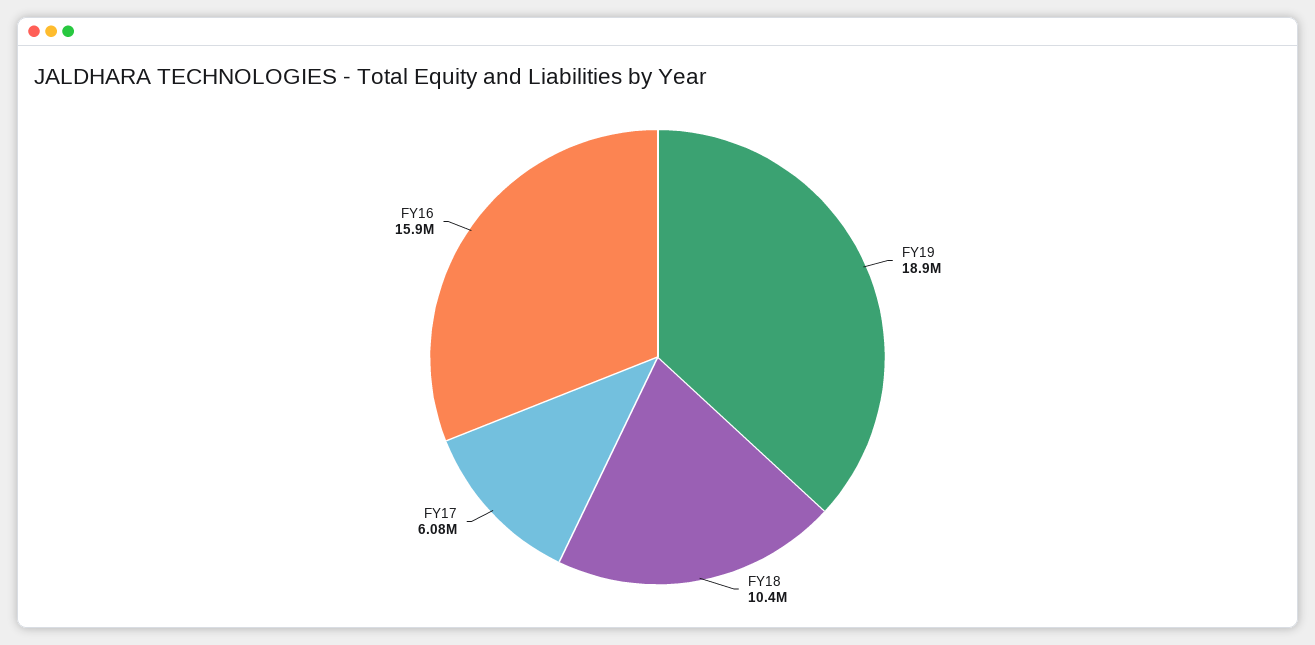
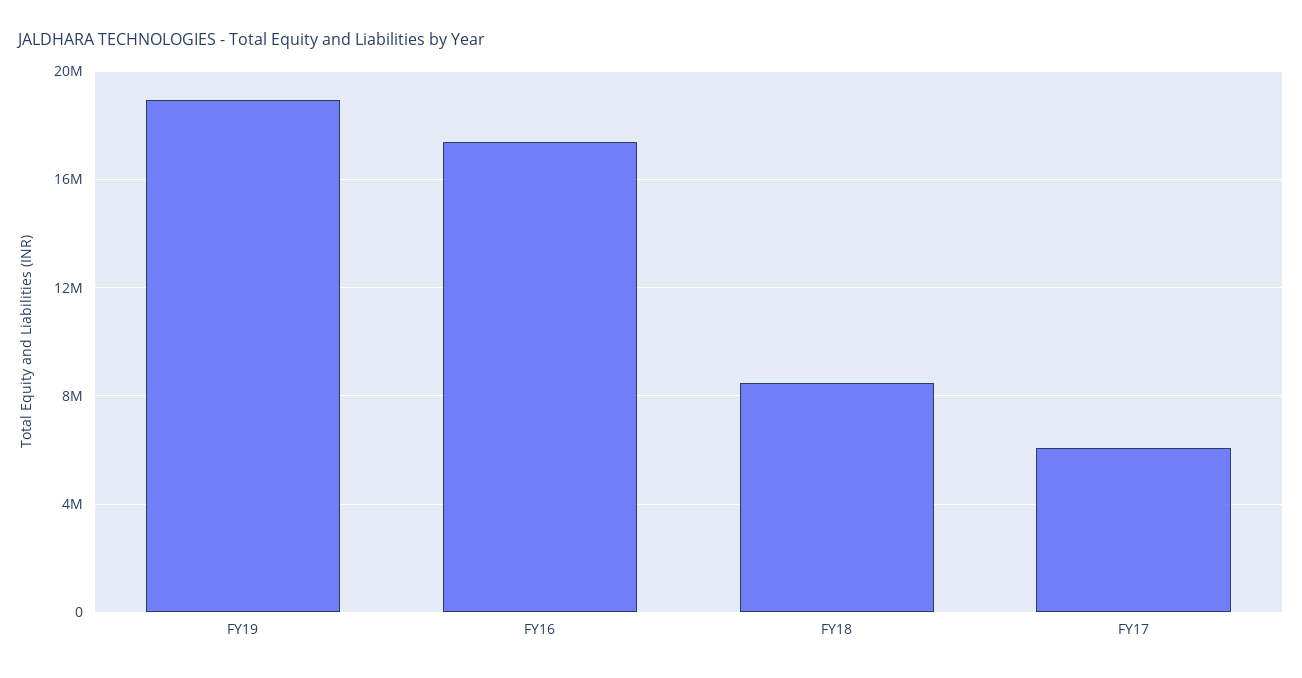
  {
    "FY19": 18900000,
-   "FY18": 10400000,
+   "FY18": 8500000,
    "FY17": 6080000,
-   "FY16": 15900000
+   "FY16": 17500000
  }

